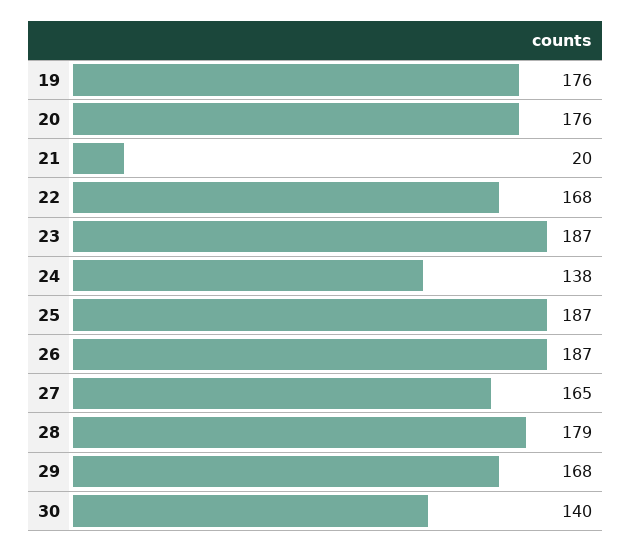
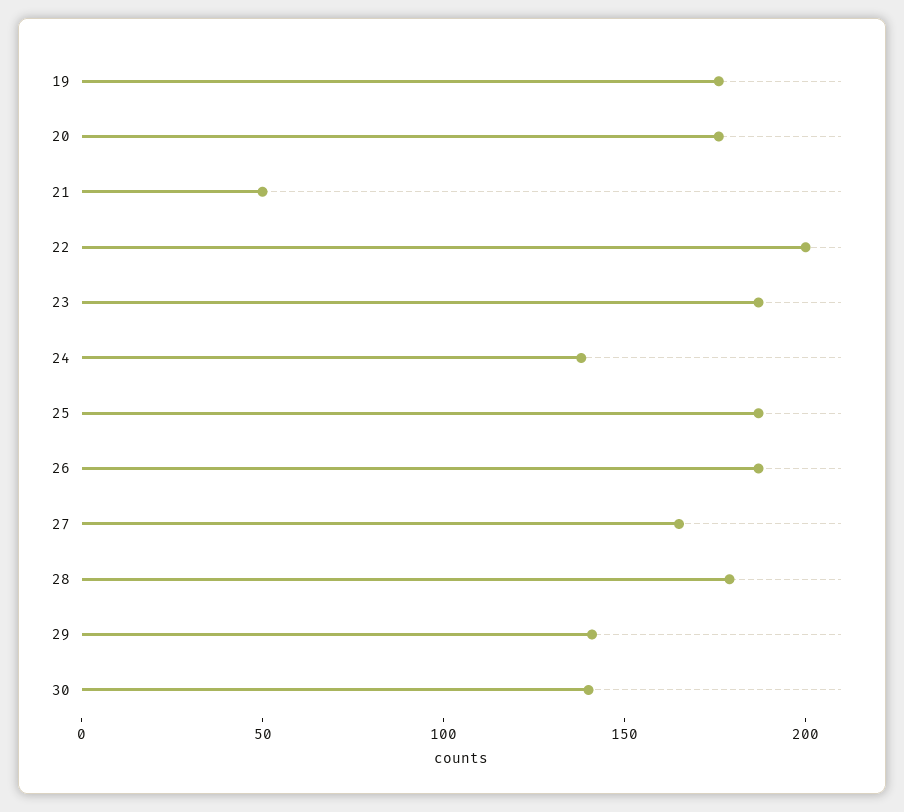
  {
    "19": 176,
    "20": 176,
-   "21": 20,
+   "21": 50,
-   "22": 168,
+   "22": 200,
    "23": 187,
    "24": 138,
    "25": 187,
    "26": 187,
    "27": 165,
    "28": 179,
-   "29": 168,
+   "29": 140,
    "30": 140
  }

